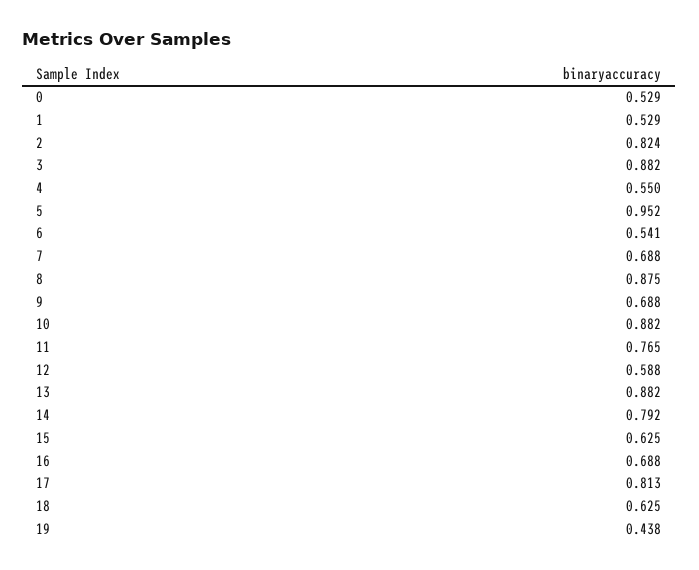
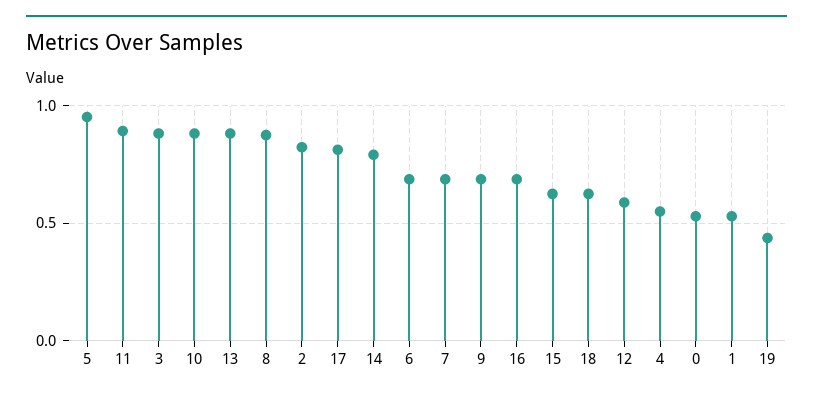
  {
    "0": 0.529,
    "1": 0.529,
    "2": 0.824,
    "3": 0.882,
    "4": 0.55,
    "5": 0.952,
-   "6": 0.541,
+   "6": 0.7,
    "7": 0.688,
    "8": 0.875,
    "9": 0.688,
    "10": 0.882,
-   "11": 0.765,
+   "11": 0.9,
    "12": 0.588,
    "13": 0.882,
    "14": 0.792,
    "15": 0.625,
    "16": 0.688,
    "17": 0.813,
    "18": 0.625,
    "19": 0.438
  }

